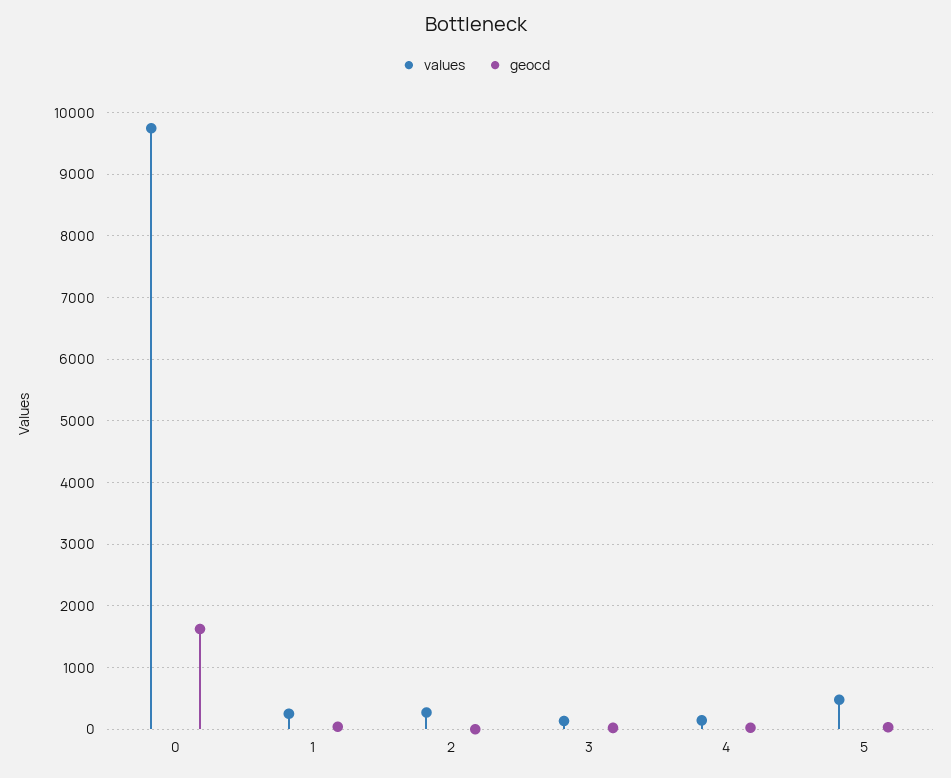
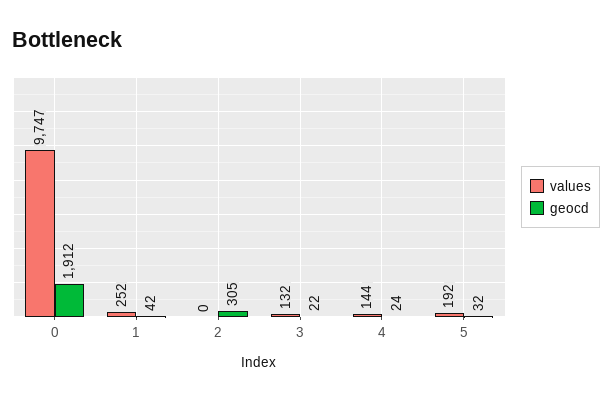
  {
    "values": {
      "0": 9747,
      "1": 252,
-     "2": 300,
+     "2": 0,
      "3": 132,
      "4": 144,
-     "5": 500
+     "5": 192
    },
    "geocd": {
-     "0": 1600,
+     "0": 1912,
      "1": 42,
-     "2": 0,
+     "2": 305,
      "3": 22,
      "4": 24,
      "5": 32
    }
  }

